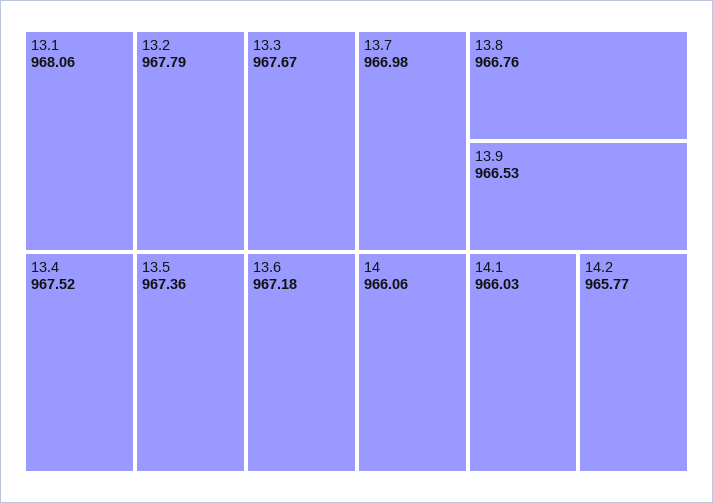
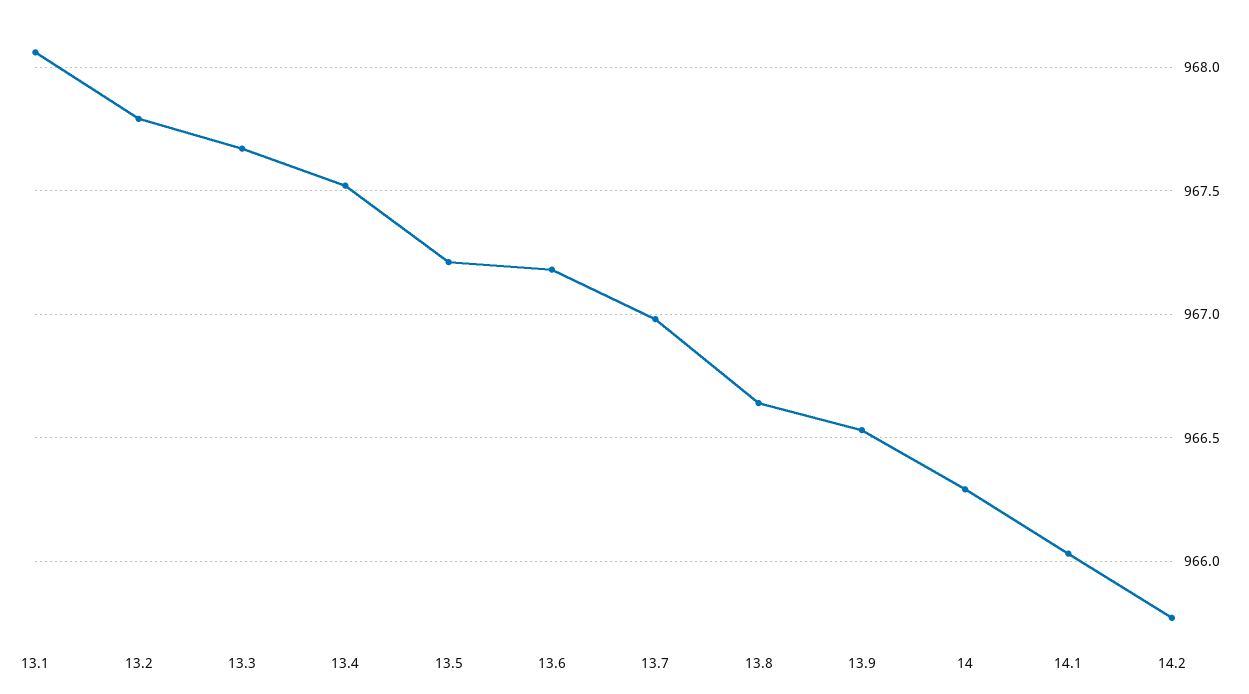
  {
    "13.1": 968.06,
    "13.2": 967.79,
    "13.3": 967.67,
    "13.4": 967.52,
-   "13.5": 967.36,
+   "13.5": 967.2,
    "13.6": 967.18,
    "13.7": 966.98,
-   "13.8": 966.76,
+   "13.8": 966.65,
    "13.9": 966.53,
-   "14": 966.06,
+   "14": 966.3,
    "14.1": 966.03,
    "14.2": 965.77
  }

